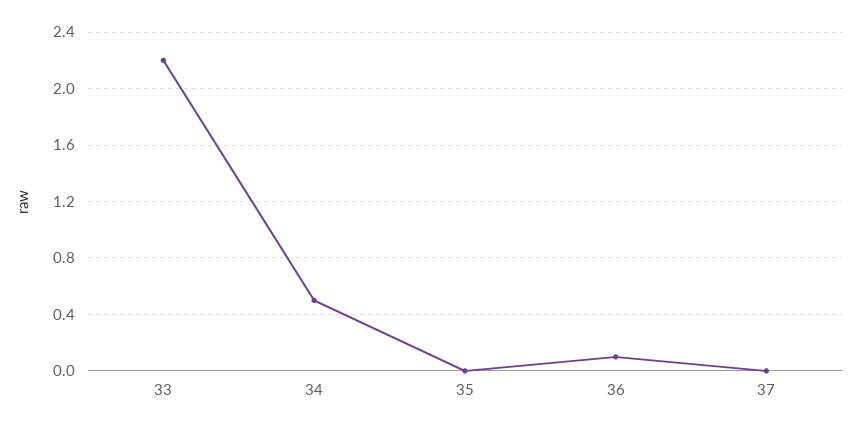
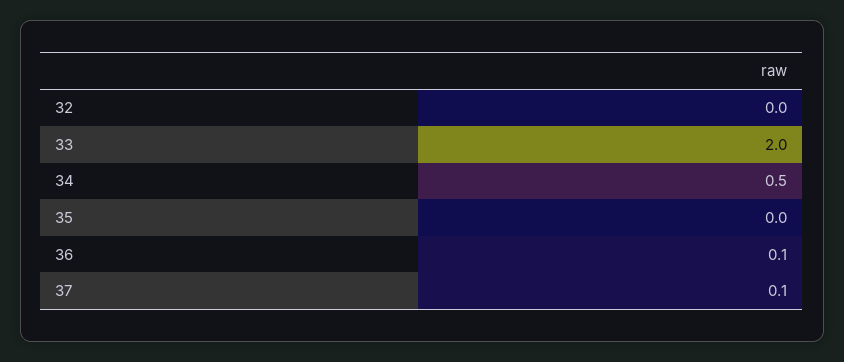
  {
-   "33": 2.2,
+   "33": 2,
    "34": 0.5,
    "35": 0,
    "36": 0.1,
-   "37": 0
+   "37": 0.1,
+   "32": 0
  }

